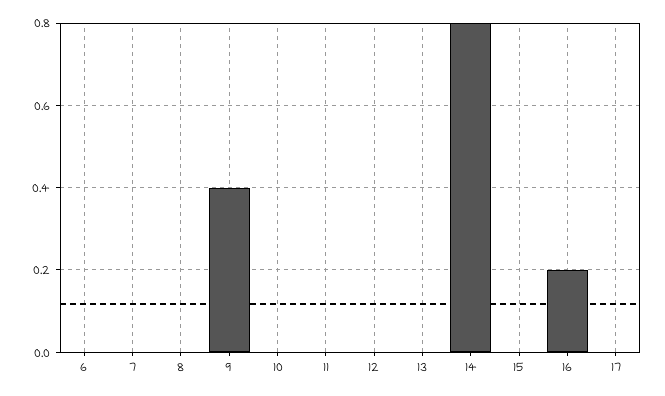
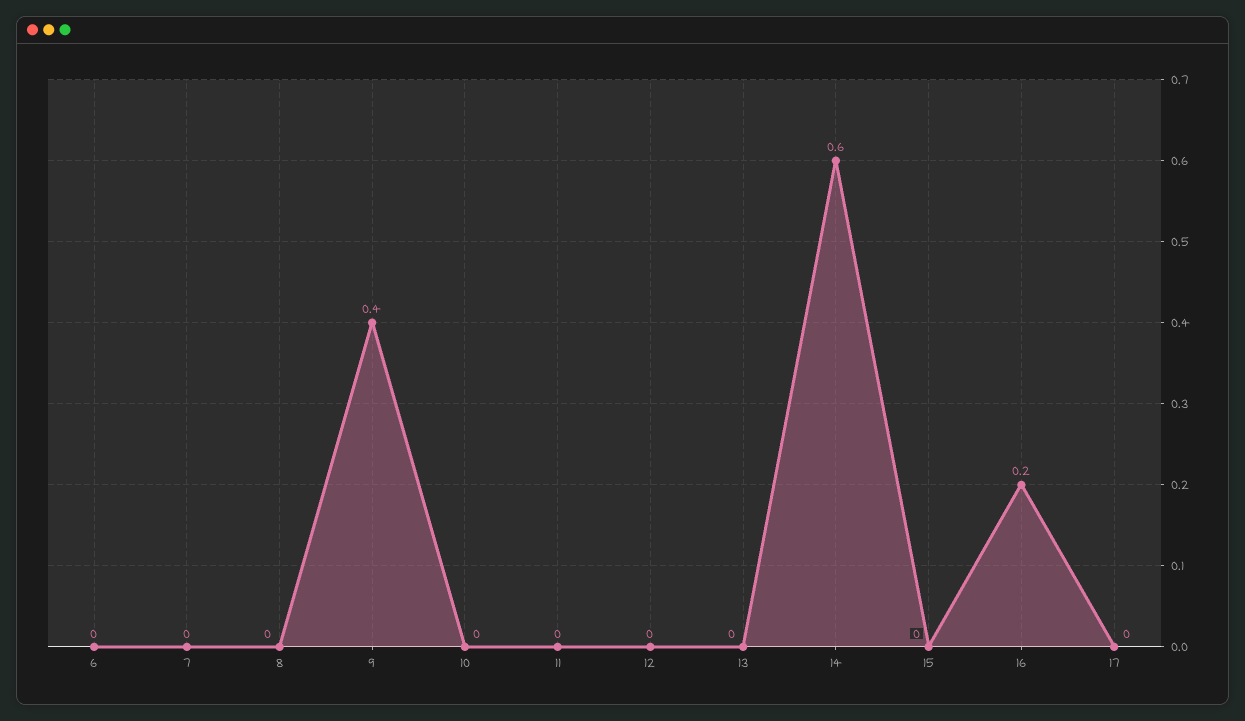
  {
    "6": 0,
    "7": 0,
    "8": 0,
    "9": 0.4,
    "10": 0,
    "11": 0,
    "12": 0,
    "13": 0,
-   "14": 0.8,
+   "14": 0.6,
    "15": 0,
    "16": 0.2,
    "17": 0
  }

